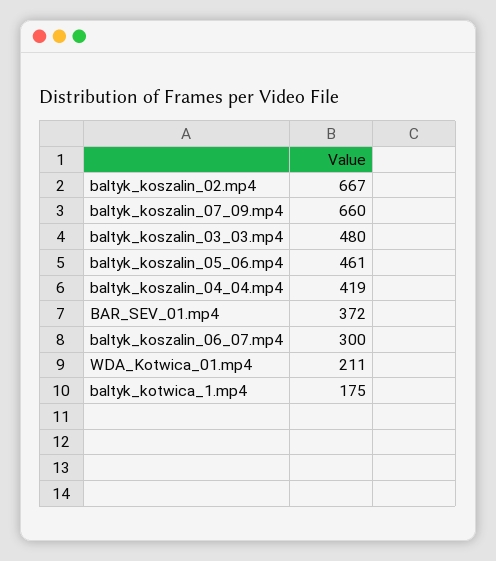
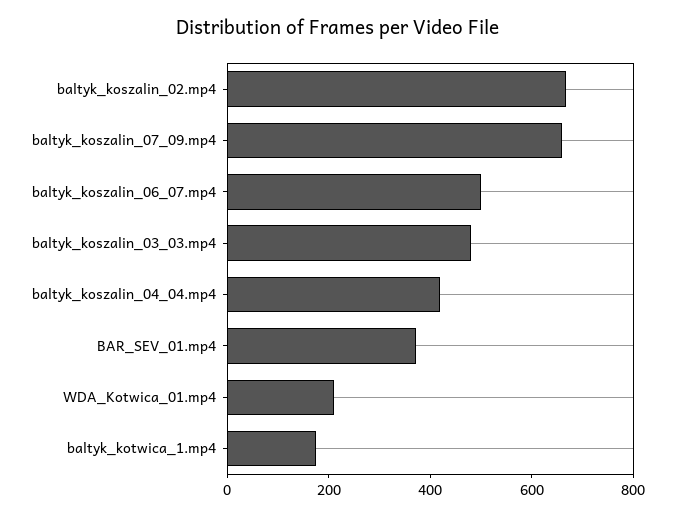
  {
    "baltyk_koszalin_02.mp4": 667,
    "baltyk_koszalin_07_09.mp4": 660,
    "baltyk_koszalin_03_03.mp4": 480,
-   "baltyk_koszalin_05_06.mp4": 461,
    "baltyk_koszalin_04_04.mp4": 419,
    "BAR_SEV_01.mp4": 372,
-   "baltyk_koszalin_06_07.mp4": 300,
+   "baltyk_koszalin_06_07.mp4": 500,
    "WDA_Kotwica_01.mp4": 211,
    "baltyk_kotwica_1.mp4": 175
  }

